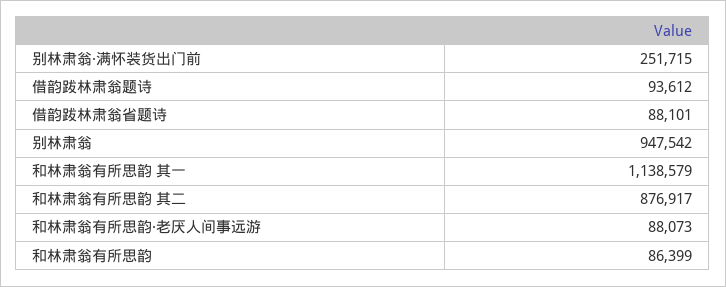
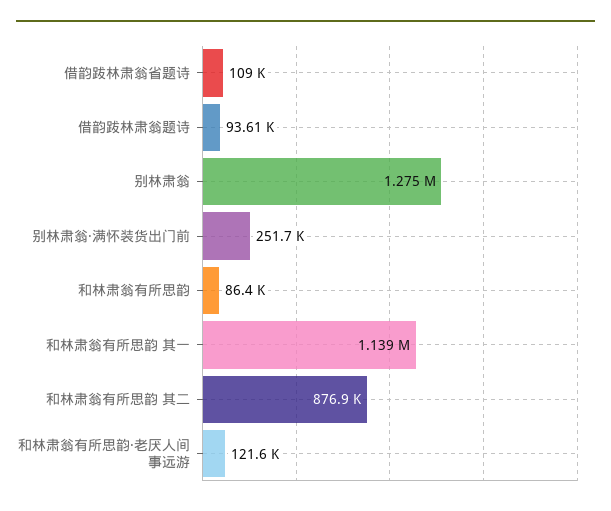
  {
    "别林肃翁·满怀装货出门前": 251715,
    "借韵跋林肃翁题诗": 93612,
-   "借韵跋林肃翁省题诗": 88101,
+   "借韵跋林肃翁省题诗": 109000,
-   "别林肃翁": 947542,
+   "别林肃翁": 1275000,
    "和林肃翁有所思韵 其一": 1138579,
    "和林肃翁有所思韵 其二": 876917,
-   "和林肃翁有所思韵·老厌人间事远游": 88073,
+   "和林肃翁有所思韵·老厌人间事远游": 121600,
    "和林肃翁有所思韵": 86399
  }

